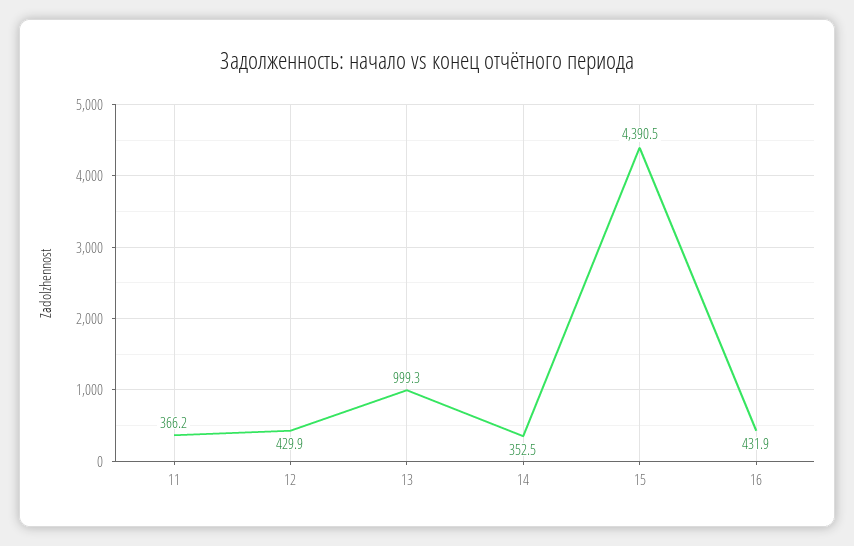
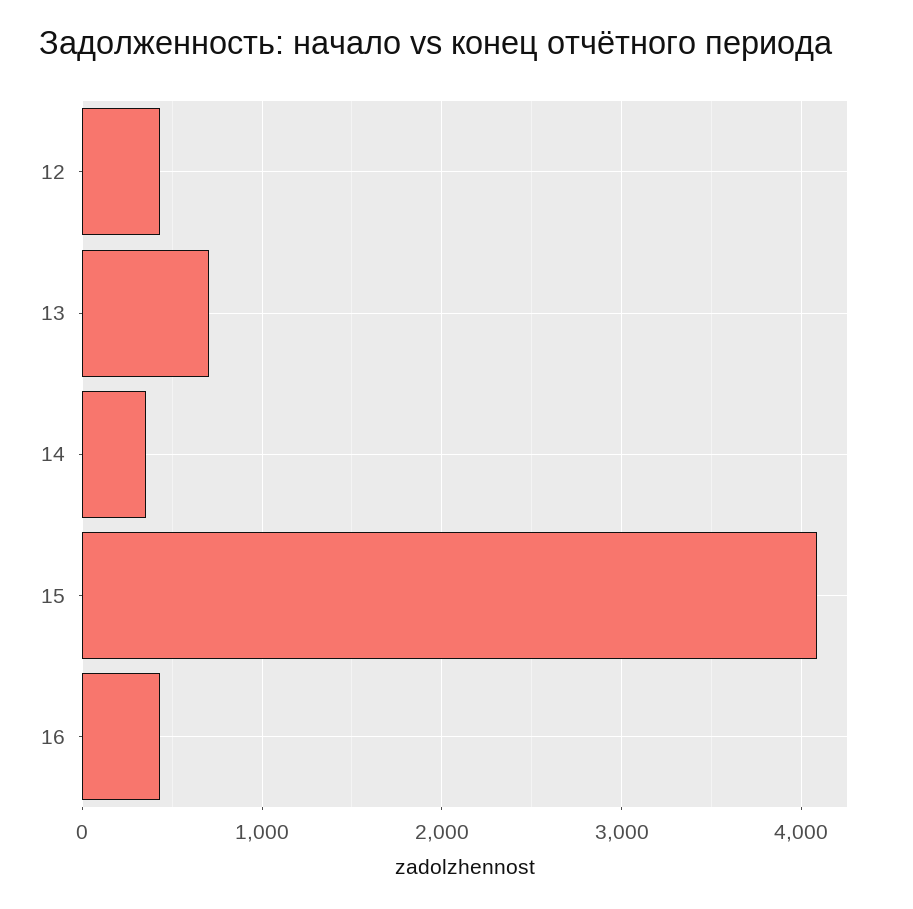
  {
-   "11": 366.2,
    "12": 429.9,
-   "13": 999.3,
+   "13": 700,
    "14": 352.5,
-   "15": 4390.5,
+   "15": 4100,
    "16": 431.9
  }

